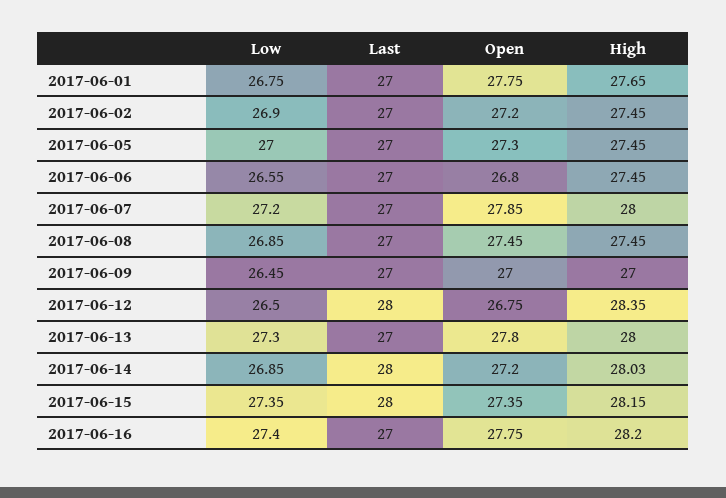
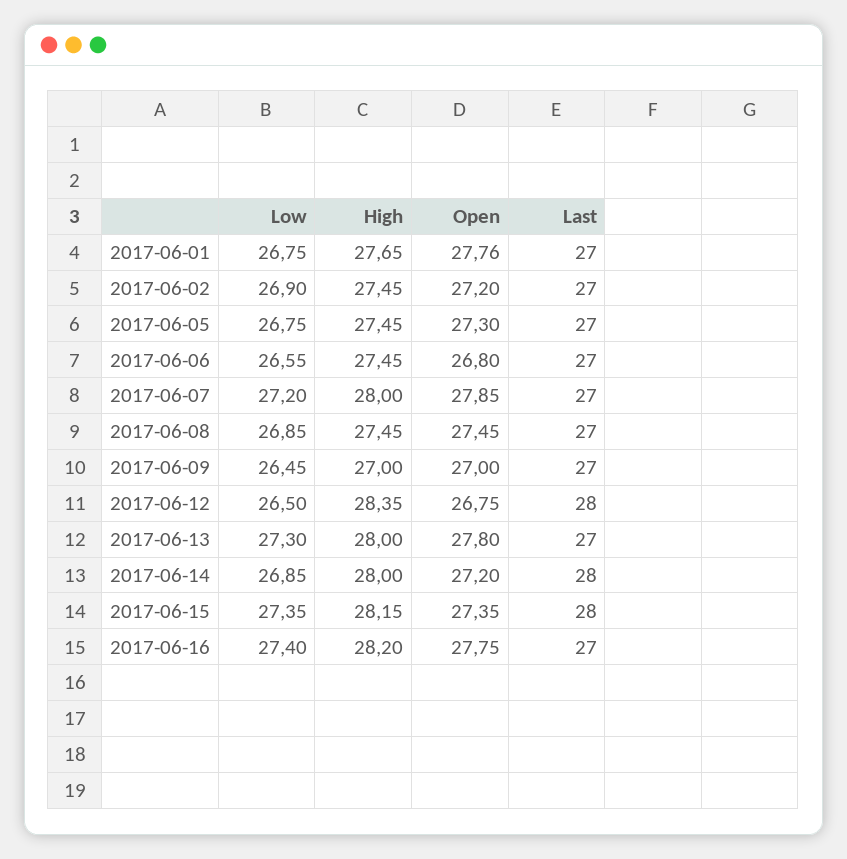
  {
    "Low": {
      "2017-06-01": 26.75,
      "2017-06-02": 26.9,
-     "2017-06-05": 27,
+     "2017-06-05": 26.75,
      "2017-06-06": 26.55,
      "2017-06-07": 27.2,
      "2017-06-08": 26.85,
      "2017-06-09": 26.45,
      "2017-06-12": 26.5,
      "2017-06-13": 27.3,
      "2017-06-14": 26.85,
      "2017-06-15": 27.35,
      "2017-06-16": 27.4
    },
    "Last": {
      "2017-06-01": 27,
      "2017-06-02": 27,
      "2017-06-05": 27,
      "2017-06-06": 27,
      "2017-06-07": 27,
      "2017-06-08": 27,
      "2017-06-09": 27,
      "2017-06-12": 28,
      "2017-06-13": 27,
      "2017-06-14": 28,
      "2017-06-15": 28,
      "2017-06-16": 27
    },
    "Open": {
-     "2017-06-01": 27.75,
+     "2017-06-01": 27.76,
      "2017-06-02": 27.2,
      "2017-06-05": 27.3,
      "2017-06-06": 26.8,
      "2017-06-07": 27.85,
      "2017-06-08": 27.45,
      "2017-06-09": 27,
      "2017-06-12": 26.75,
      "2017-06-13": 27.8,
      "2017-06-14": 27.2,
      "2017-06-15": 27.35,
      "2017-06-16": 27.75
    },
    "High": {
      "2017-06-01": 27.65,
      "2017-06-02": 27.45,
      "2017-06-05": 27.45,
      "2017-06-06": 27.45,
      "2017-06-07": 28,
      "2017-06-08": 27.45,
      "2017-06-09": 27,
      "2017-06-12": 28.35,
      "2017-06-13": 28,
-     "2017-06-14": 28.03,
+     "2017-06-14": 28,
      "2017-06-15": 28.15,
      "2017-06-16": 28.2
    }
  }

